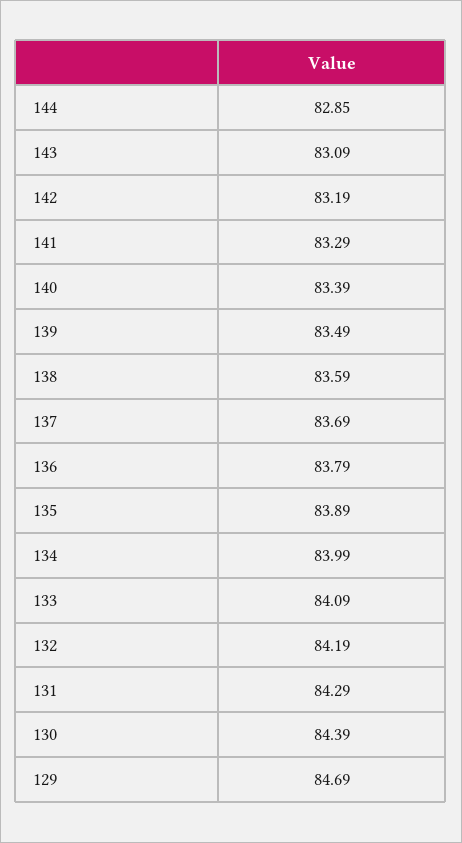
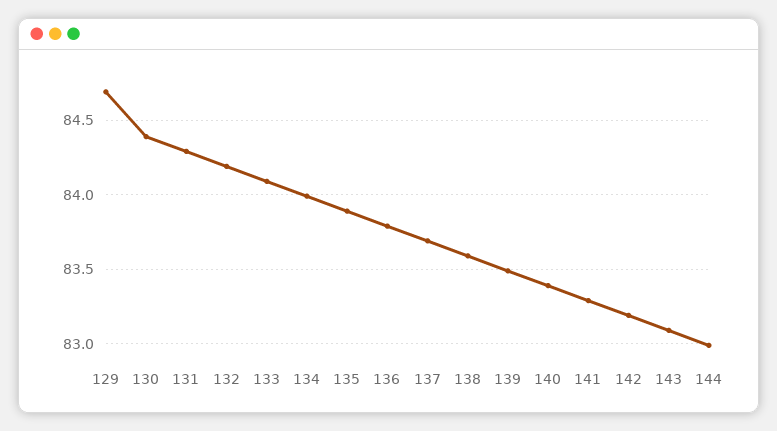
  {
-   "144": 82.85,
+   "144": 83,
    "143": 83.09,
    "142": 83.19,
    "141": 83.29,
    "140": 83.39,
    "139": 83.49,
    "138": 83.59,
    "137": 83.69,
    "136": 83.79,
    "135": 83.89,
    "134": 83.99,
    "133": 84.09,
    "132": 84.19,
    "131": 84.29,
    "130": 84.39,
    "129": 84.69
  }

